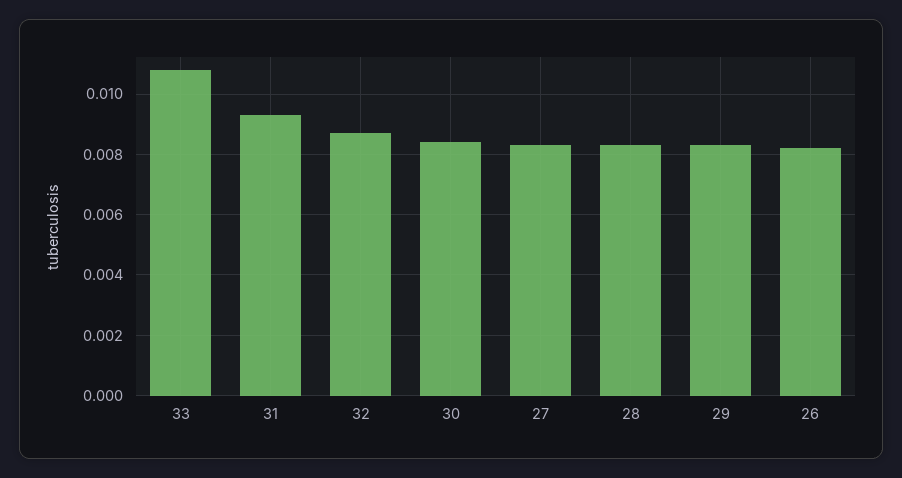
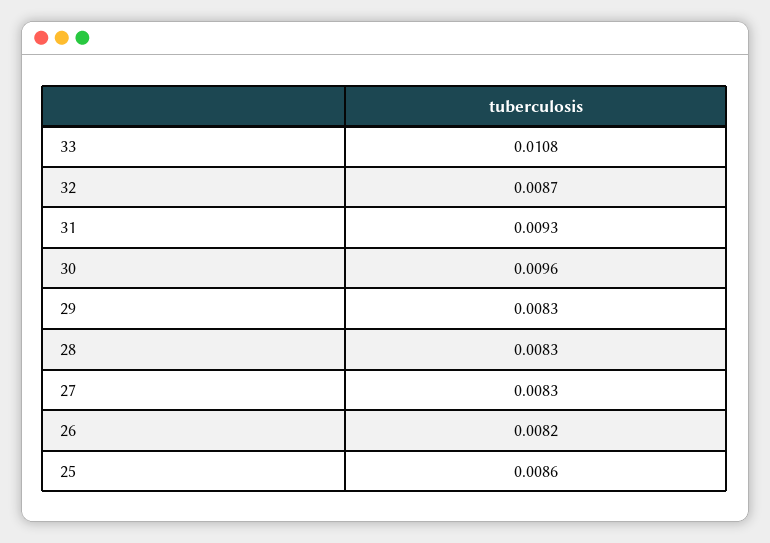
  {
    "33": 0.0108,
    "31": 0.0093,
    "32": 0.0087,
-   "30": 0.0085,
+   "30": 0.0096,
    "27": 0.0083,
    "28": 0.0083,
    "29": 0.0083,
-   "26": 0.0082
+   "26": 0.0082,
+   "25": 0.0086
  }

